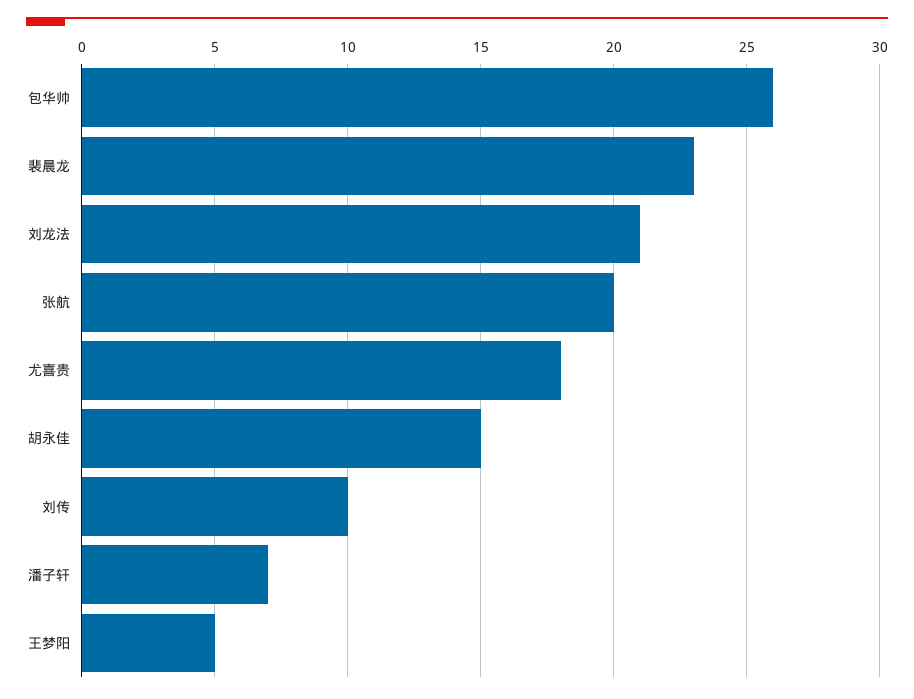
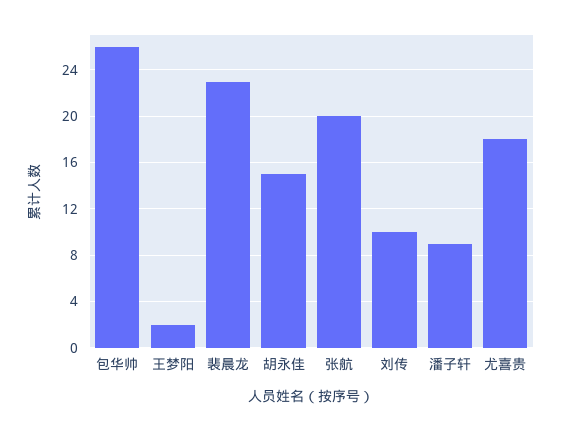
  {
    "包华帅": 26,
    "裴晨龙": 23,
-   "刘龙法": 21,
    "张航": 20,
    "尤喜贵": 18,
    "胡永佳": 15,
    "刘传": 10,
-   "潘子轩": 7,
+   "潘子轩": 9,
-   "王梦阳": 5
+   "王梦阳": 2
  }

